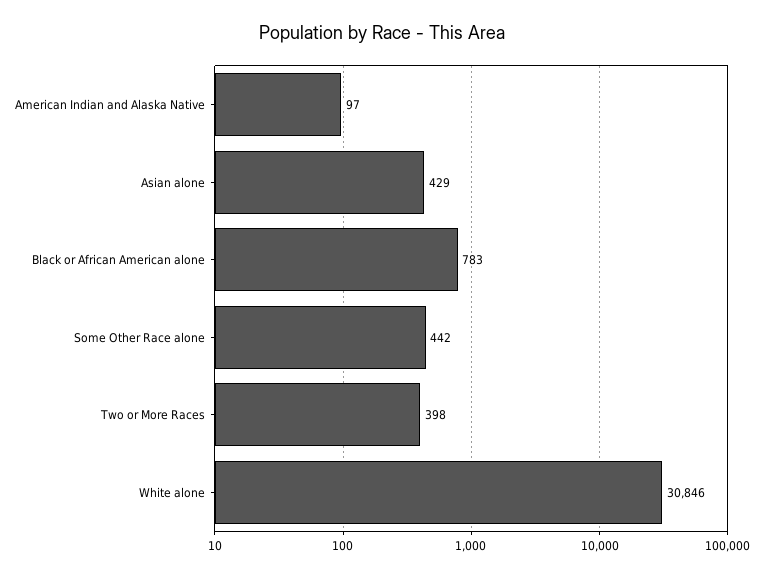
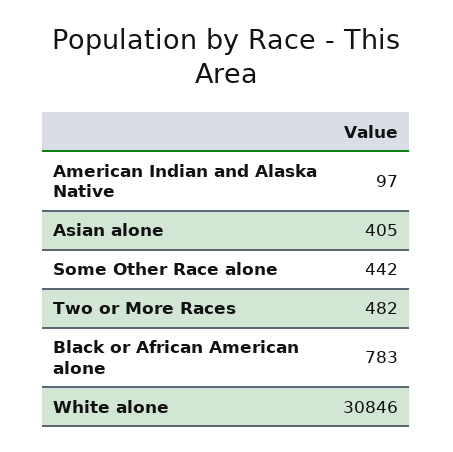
  {
    "American Indian and Alaska Native": 97,
-   "Asian alone": 429,
+   "Asian alone": 405,
    "Black or African American alone": 783,
    "Some Other Race alone": 442,
-   "Two or More Races": 398,
+   "Two or More Races": 482,
    "White alone": 30846
  }

